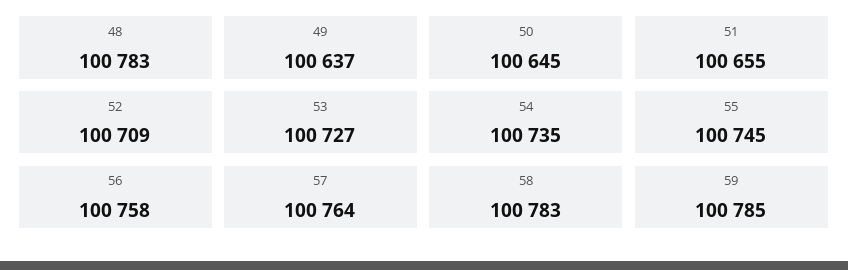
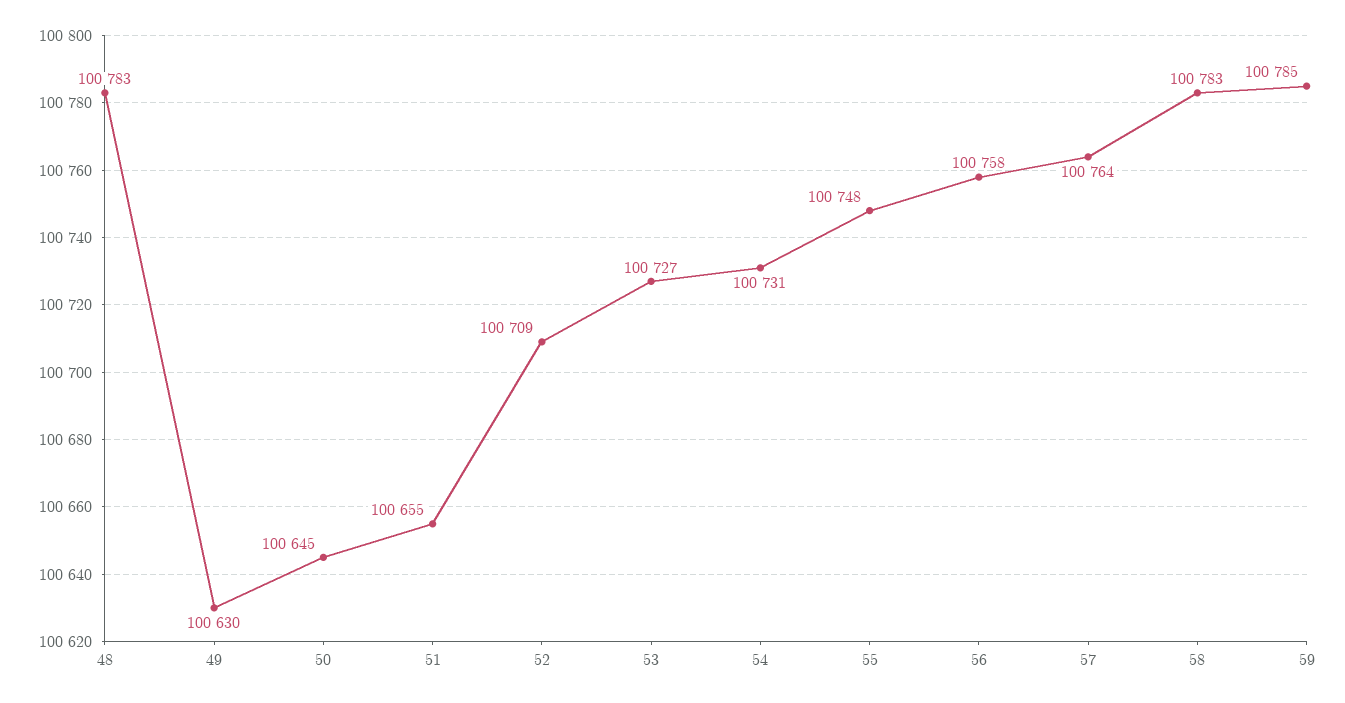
  {
    "48": 100783,
-   "49": 100637,
+   "49": 100630,
    "50": 100645,
    "51": 100655,
    "52": 100709,
    "53": 100727,
-   "54": 100735,
+   "54": 100731,
-   "55": 100745,
+   "55": 100748,
    "56": 100758,
    "57": 100764,
    "58": 100783,
    "59": 100785
  }

